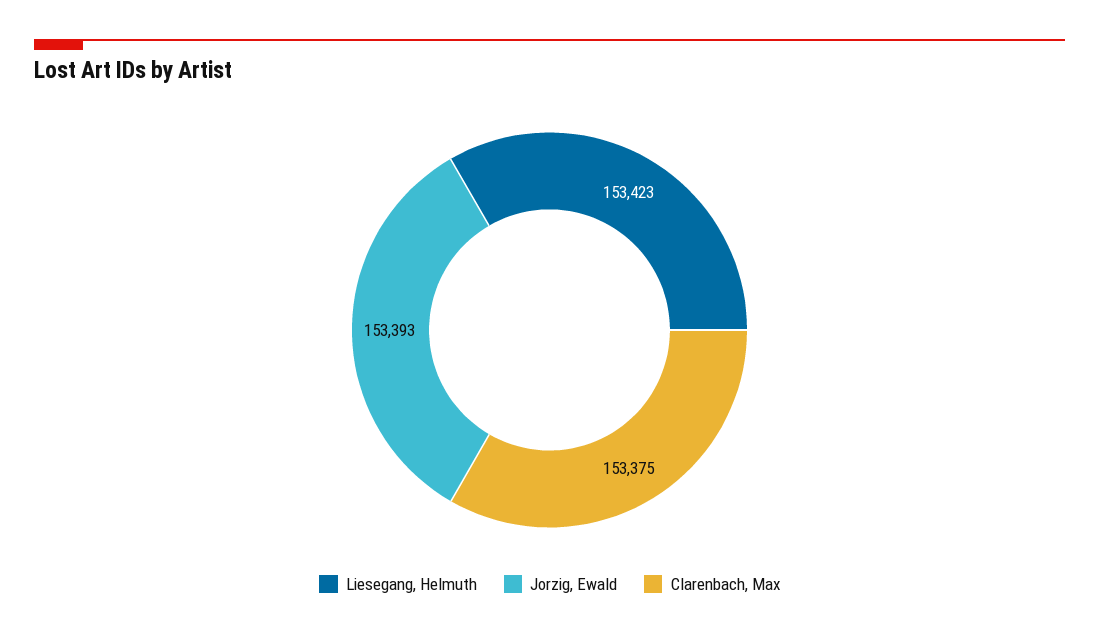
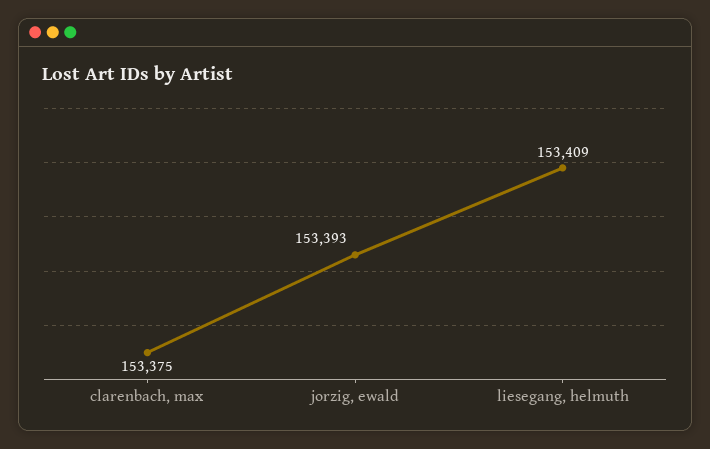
  {
-   "Liesegang, Helmuth": 153423,
+   "Liesegang, Helmuth": 153409,
    "Jorzig, Ewald": 153393,
    "Clarenbach, Max": 153375
  }

